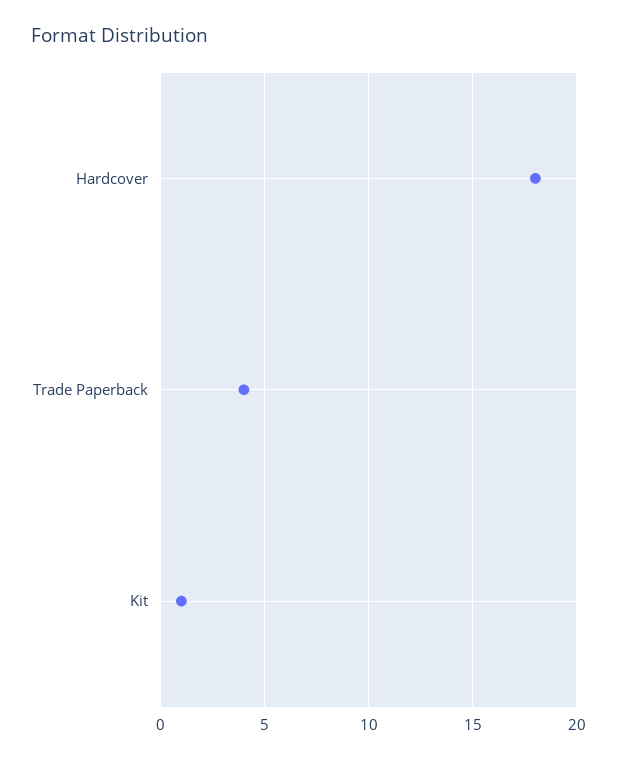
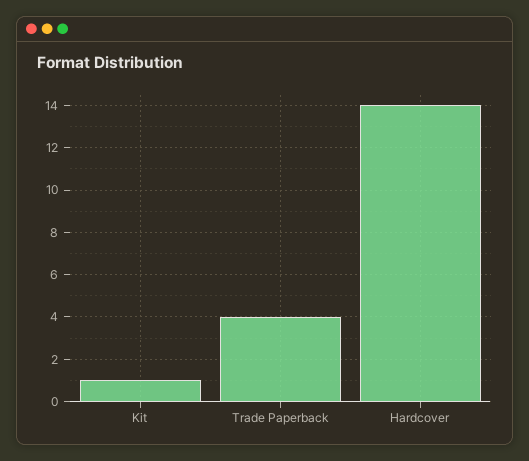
  {
-   "Hardcover": 18,
+   "Hardcover": 14,
    "Trade Paperback": 4,
    "Kit": 1
  }

